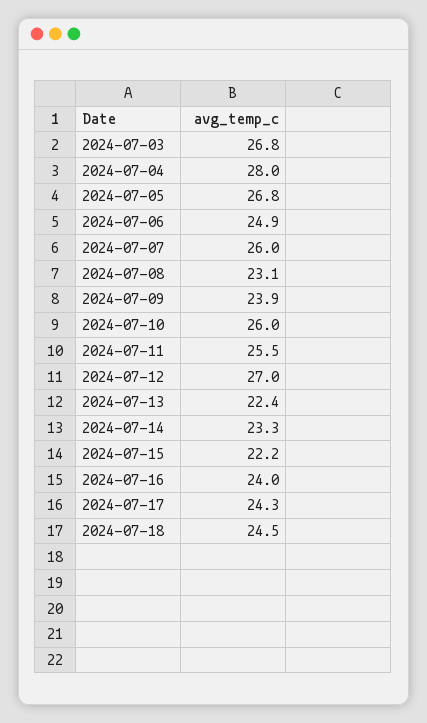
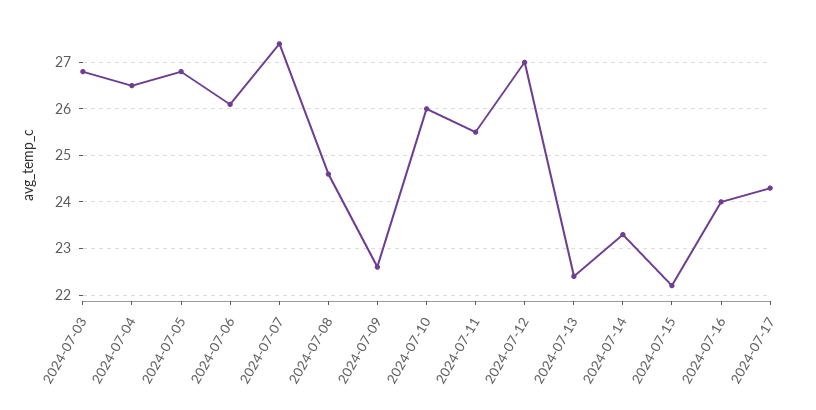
  {
    "2024-07-03": 26.8,
-   "2024-07-04": 28,
+   "2024-07-04": 26.5,
    "2024-07-05": 26.8,
-   "2024-07-06": 24.9,
+   "2024-07-06": 26,
-   "2024-07-07": 26,
+   "2024-07-07": 27.5,
-   "2024-07-08": 23.1,
+   "2024-07-08": 24.5,
-   "2024-07-09": 23.9,
+   "2024-07-09": 22.5,
    "2024-07-10": 26,
    "2024-07-11": 25.5,
    "2024-07-12": 27,
    "2024-07-13": 22.4,
    "2024-07-14": 23.3,
    "2024-07-15": 22.2,
    "2024-07-16": 24,
-   "2024-07-17": 24.3,
+   "2024-07-17": 24.3
-   "2024-07-18": 24.5
  }

